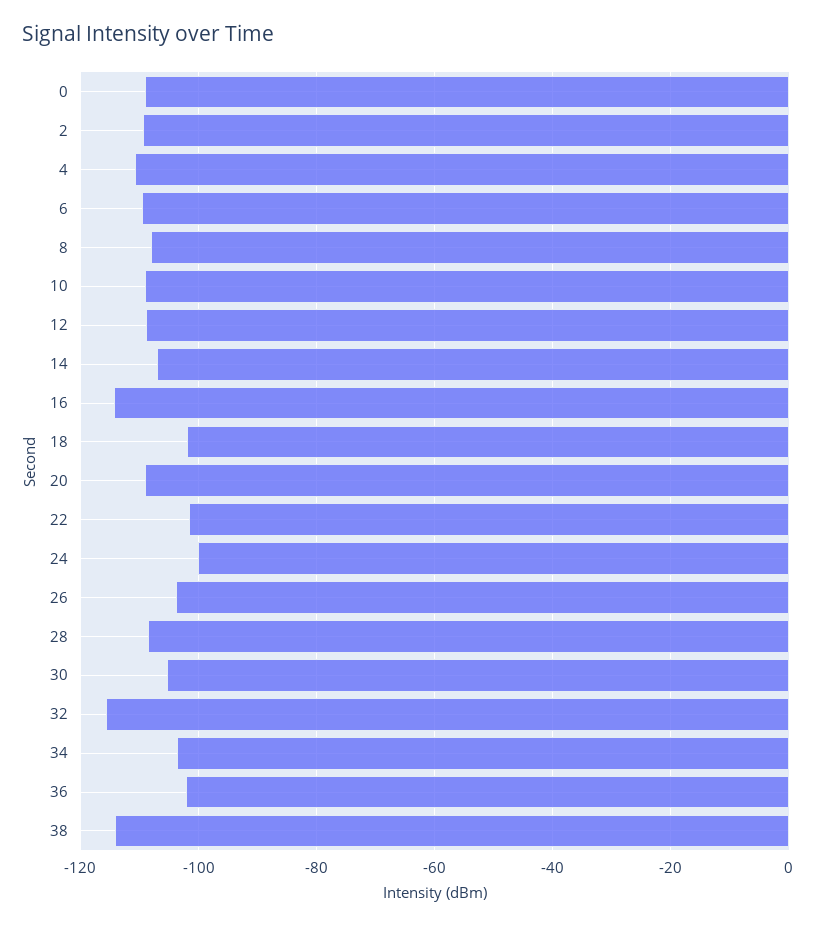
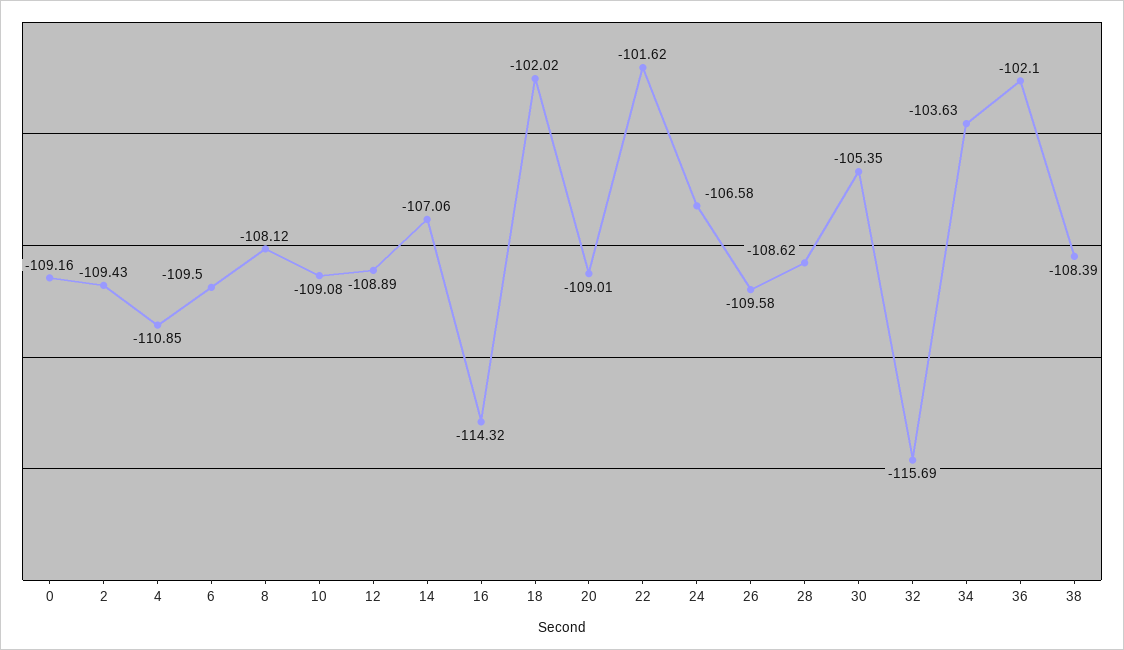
  {
    "0": -109.16,
    "2": -109.43,
    "4": -110.85,
    "6": -109.5,
    "8": -108.12,
    "10": -109.08,
    "12": -108.89,
    "14": -107.06,
    "16": -114.32,
    "18": -102.02,
    "20": -109.01,
    "22": -101.62,
-   "24": -100,
+   "24": -106.58,
-   "26": -104,
+   "26": -109.58,
    "28": -108.62,
    "30": -105.35,
    "32": -115.69,
    "34": -103.63,
    "36": -102.1,
-   "38": -114
+   "38": -108.39
  }

